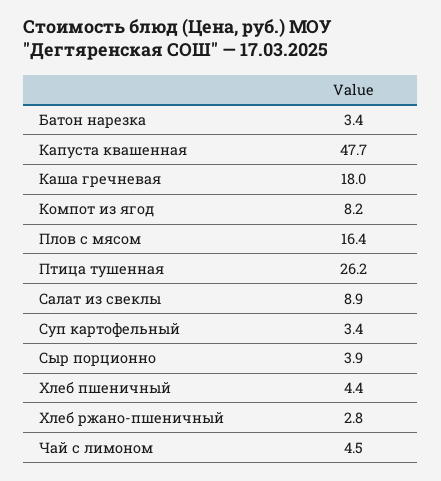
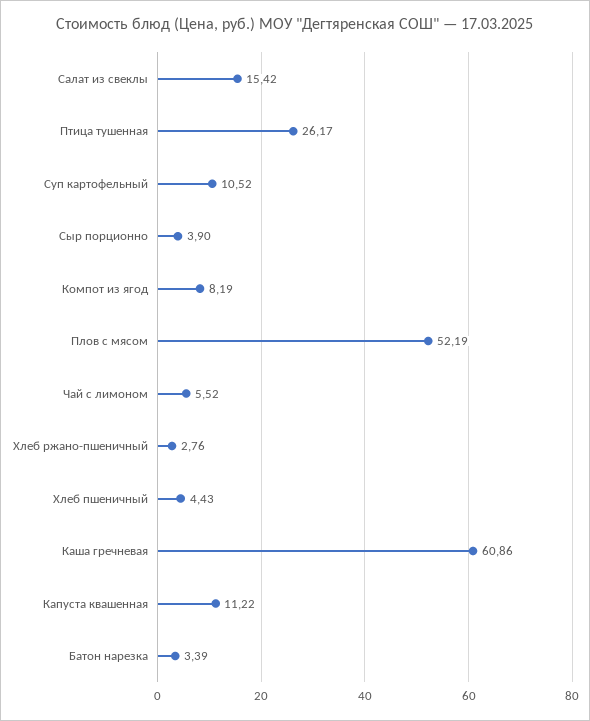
  {
    "Батон нарезка": 3.39,
-   "Капуста квашенная": 47.7,
+   "Капуста квашенная": 11.22,
-   "Каша гречневая": 18,
+   "Каша гречневая": 60.86,
    "Компот из ягод": 8.19,
-   "Плов с мясом": 16.4,
+   "Плов с мясом": 52.19,
    "Птица тушенная": 26.17,
-   "Салат из свеклы": 8.9,
+   "Салат из свеклы": 15.42,
-   "Суп картофельный": 3.4,
+   "Суп картофельный": 10.52,
    "Сыр порционно": 3.9,
    "Хлеб пшеничный": 4.43,
    "Хлеб ржано-пшеничный": 2.76,
-   "Чай с лимоном": 4.5
+   "Чай с лимоном": 5.52
  }

